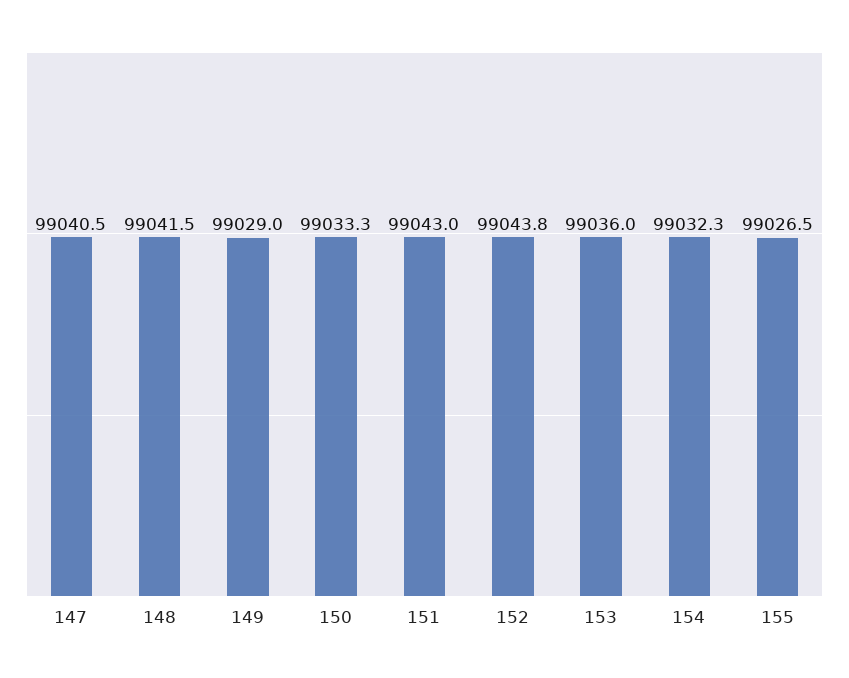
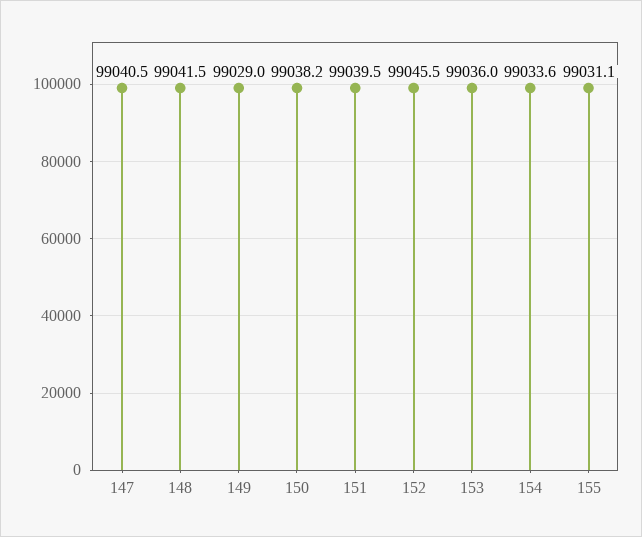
  {
    "147": 99040.5,
    "148": 99041.5,
    "149": 99029,
-   "150": 99033.3,
+   "150": 99038.2,
-   "151": 99043,
+   "151": 99039.5,
-   "152": 99043.8,
+   "152": 99045.5,
    "153": 99036,
-   "154": 99032.3,
+   "154": 99033.6,
-   "155": 99026.5
+   "155": 99031.1
  }

